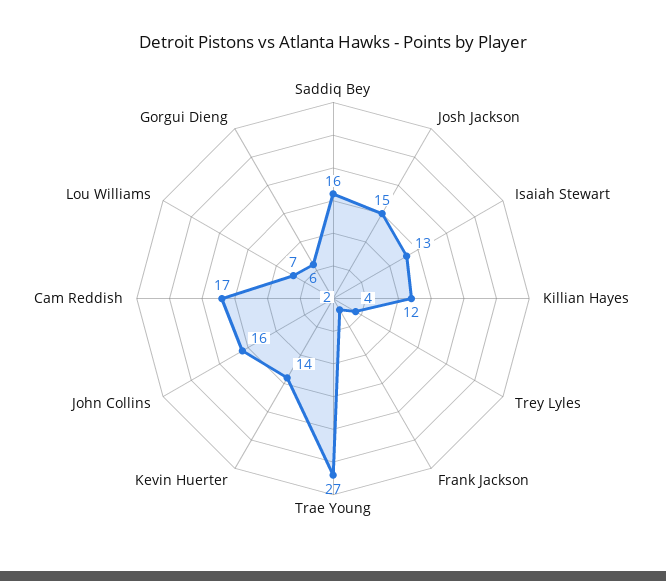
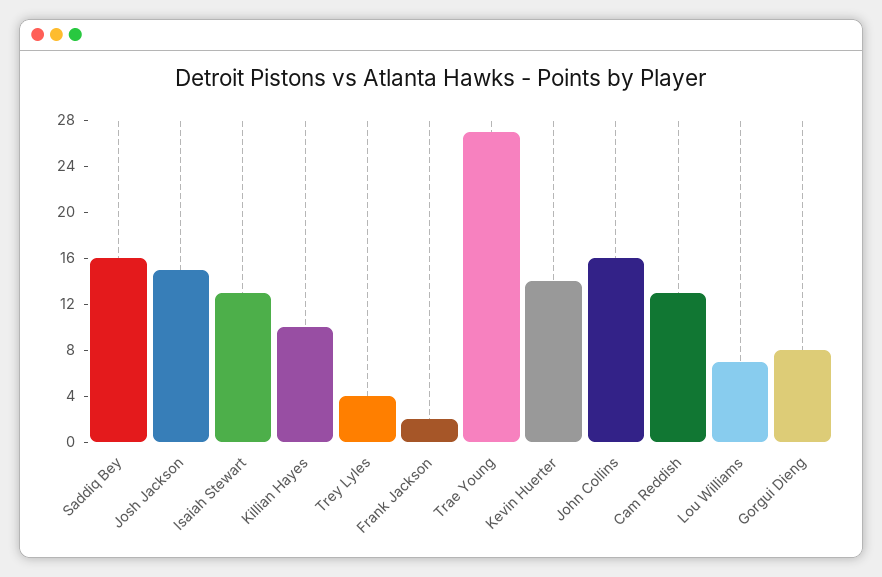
  {
    "Saddiq Bey": 16,
    "Josh Jackson": 15,
    "Isaiah Stewart": 13,
-   "Killian Hayes": 12,
+   "Killian Hayes": 10,
    "Trey Lyles": 4,
    "Frank Jackson": 2,
    "Trae Young": 27,
    "Kevin Huerter": 14,
    "John Collins": 16,
-   "Cam Reddish": 17,
+   "Cam Reddish": 13,
    "Lou Williams": 7,
-   "Gorgui Dieng": 6
+   "Gorgui Dieng": 8
  }

